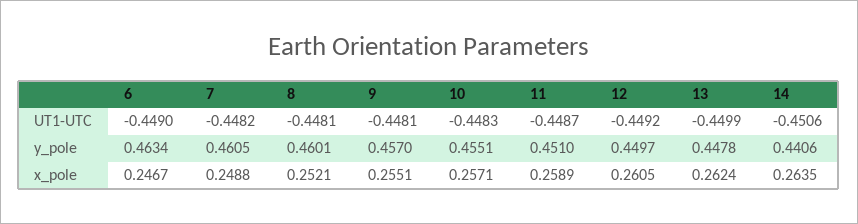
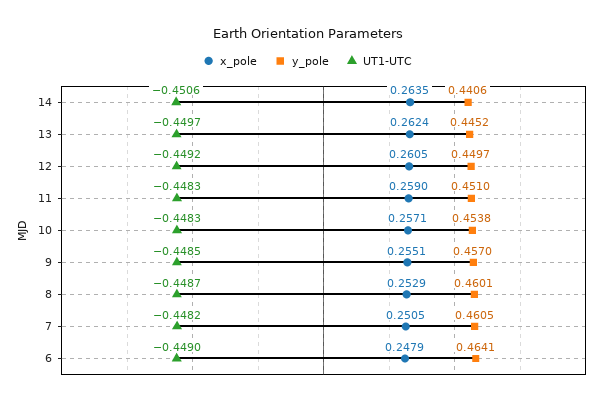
  {
    "UT1-UTC": {
      "6": -0.449,
      "7": -0.4482,
-     "8": -0.4481,
+     "8": -0.4487,
-     "9": -0.4481,
+     "9": -0.4485,
      "10": -0.4483,
-     "11": -0.4487,
+     "11": -0.4483,
      "12": -0.4492,
-     "13": -0.4499,
+     "13": -0.4497,
      "14": -0.4506
    },
    "y_pole": {
-     "6": 0.4634,
+     "6": 0.4641,
      "7": 0.4605,
      "8": 0.4601,
      "9": 0.457,
-     "10": 0.4551,
+     "10": 0.4538,
      "11": 0.451,
      "12": 0.4497,
-     "13": 0.4478,
+     "13": 0.4452,
      "14": 0.4406
    },
    "x_pole": {
-     "6": 0.2467,
+     "6": 0.2479,
-     "7": 0.2488,
+     "7": 0.2505,
-     "8": 0.2521,
+     "8": 0.2529,
      "9": 0.2551,
      "10": 0.2571,
-     "11": 0.2589,
+     "11": 0.259,
      "12": 0.2605,
      "13": 0.2624,
      "14": 0.2635
    }
  }

